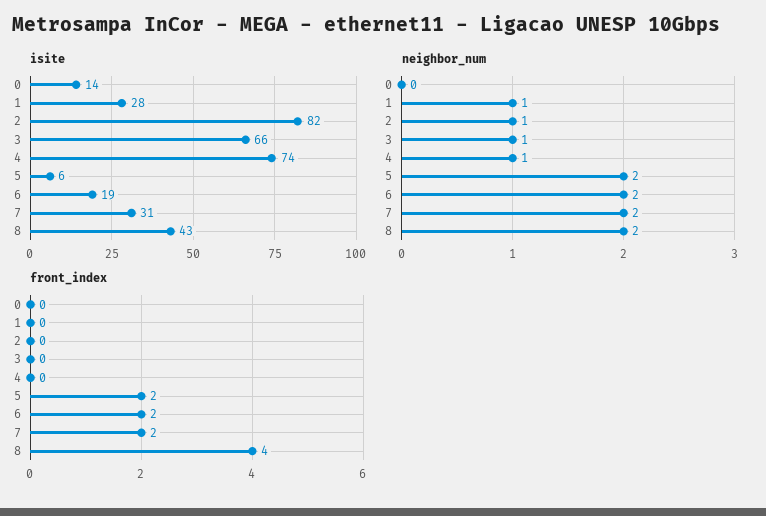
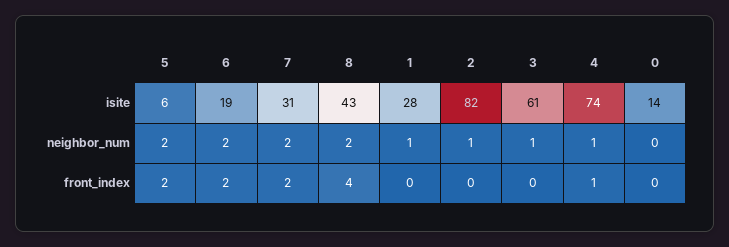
  {
    "isite": {
      "0": 14,
      "1": 28,
      "2": 82,
-     "3": 66,
+     "3": 61,
      "4": 74,
      "5": 6,
      "6": 19,
      "7": 31,
      "8": 43
    },
    "neighbor_num": {
      "0": 0,
      "1": 1,
      "2": 1,
      "3": 1,
      "4": 1,
      "5": 2,
      "6": 2,
      "7": 2,
      "8": 2
    },
    "front_index": {
      "0": 0,
      "1": 0,
      "2": 0,
      "3": 0,
-     "4": 0,
+     "4": 1,
      "5": 2,
      "6": 2,
      "7": 2,
      "8": 4
    }
  }

